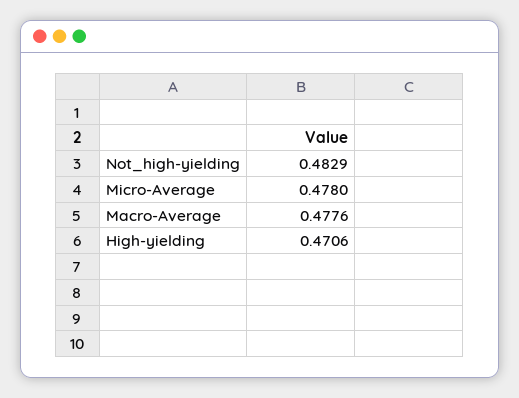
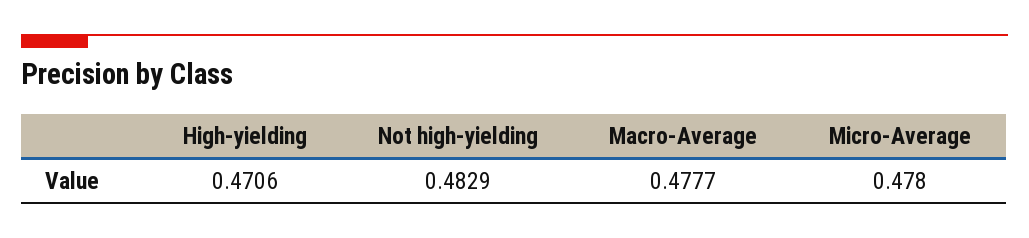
  {
    "Not_high-yielding": 0.4829,
    "Micro-Average": 0.478,
-   "Macro-Average": 0.4776,
+   "Macro-Average": 0.4777,
    "High-yielding": 0.4706
  }

